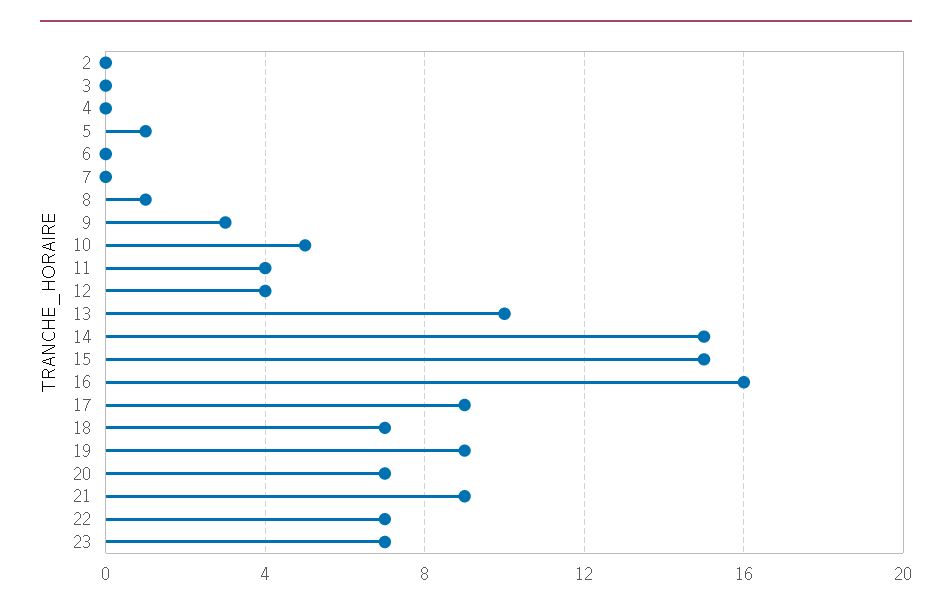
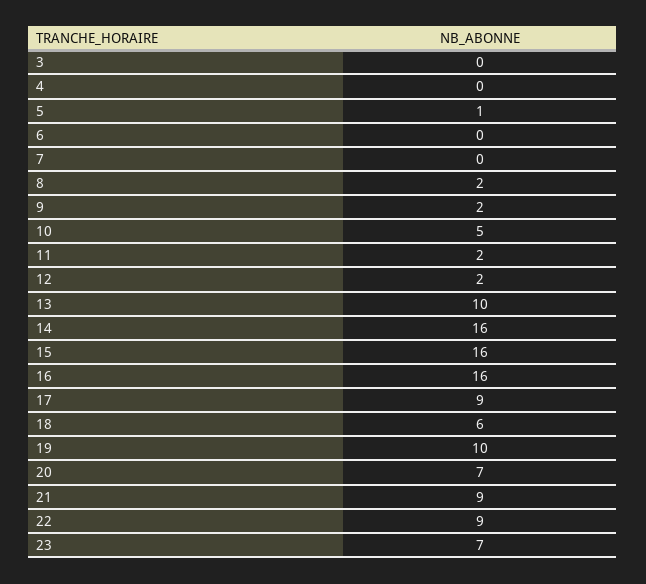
  {
-   "2": 0,
    "3": 0,
    "4": 0,
    "5": 1,
    "6": 0,
    "7": 0,
-   "8": 1,
+   "8": 2,
-   "9": 3,
+   "9": 2,
    "10": 5,
-   "11": 4,
+   "11": 2,
-   "12": 4,
+   "12": 2,
    "13": 10,
-   "14": 15,
+   "14": 16,
-   "15": 15,
+   "15": 16,
    "16": 16,
    "17": 9,
-   "18": 7,
+   "18": 6,
-   "19": 9,
+   "19": 10,
    "20": 7,
    "21": 9,
-   "22": 7,
+   "22": 9,
    "23": 7
  }

